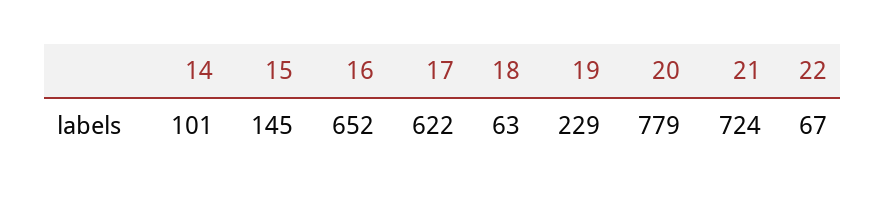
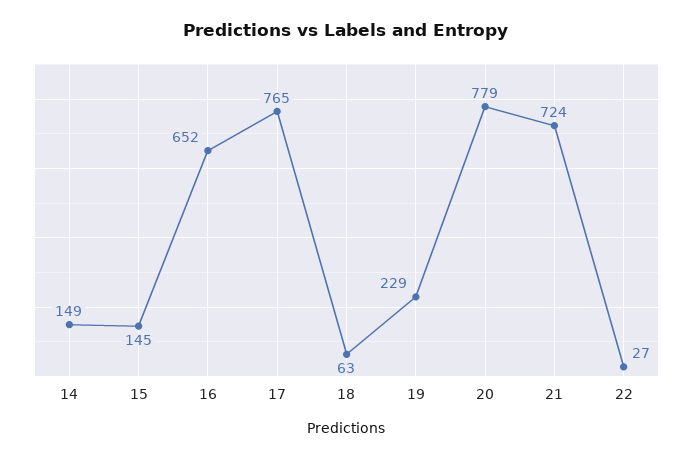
  {
-   "14": 101,
+   "14": 149,
    "15": 145,
    "16": 652,
-   "17": 622,
+   "17": 765,
    "18": 63,
    "19": 229,
    "20": 779,
    "21": 724,
-   "22": 67
+   "22": 27
  }

